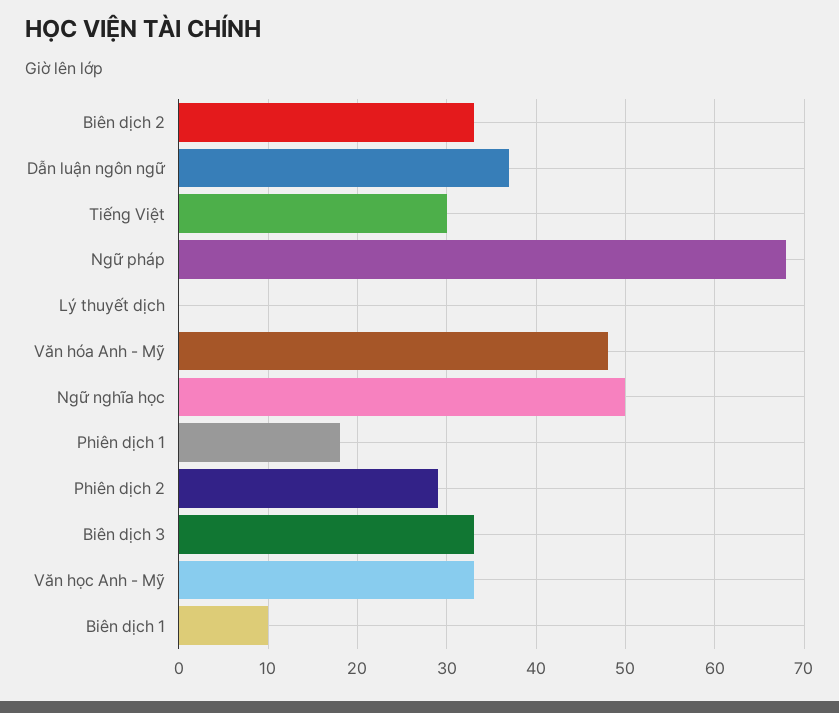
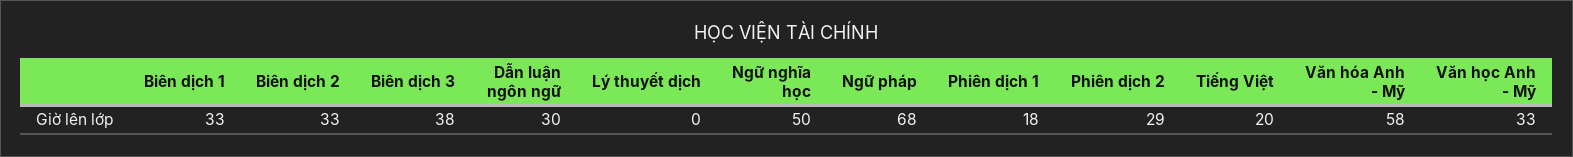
  {
    "Biên dịch 2": 33,
-   "Dẫn luận ngôn ngữ": 37,
+   "Dẫn luận ngôn ngữ": 30,
-   "Tiếng Việt": 30,
+   "Tiếng Việt": 20,
    "Ngữ pháp": 68,
    "Lý thuyết dịch": 0,
-   "Văn hóa Anh - Mỹ": 48,
+   "Văn hóa Anh - Mỹ": 58,
    "Ngữ nghĩa học": 50,
    "Phiên dịch 1": 18,
    "Phiên dịch 2": 29,
-   "Biên dịch 3": 33,
+   "Biên dịch 3": 38,
    "Văn học Anh - Mỹ": 33,
-   "Biên dịch 1": 10
+   "Biên dịch 1": 33
  }

